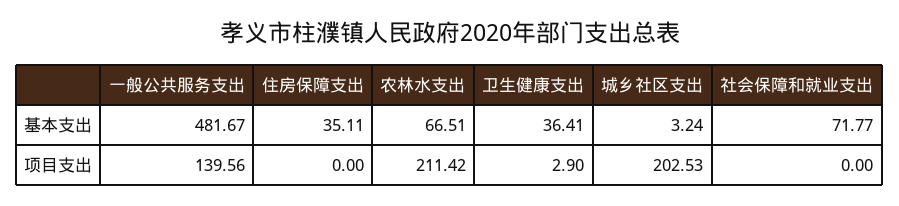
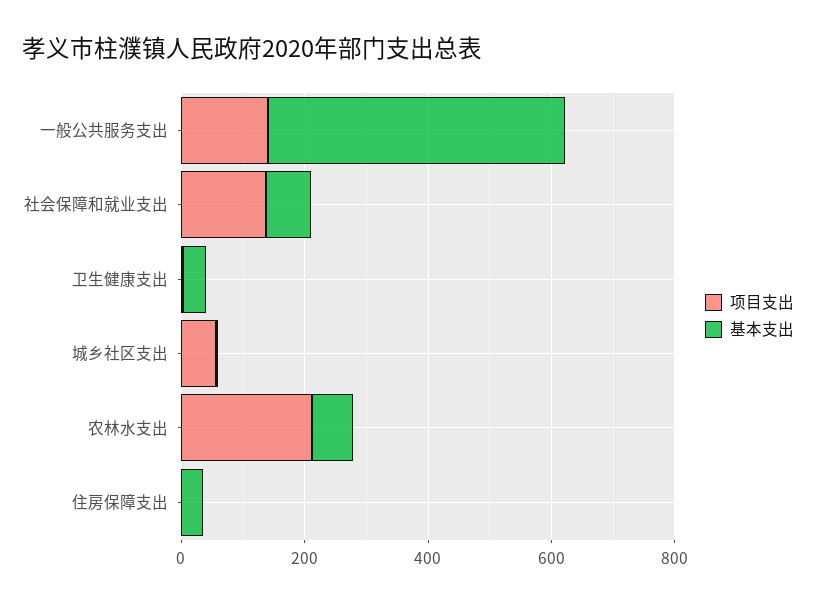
  {
    "基本支出": {
      "一般公共服务支出": 481.67,
      "住房保障支出": 35.11,
      "农林水支出": 66.51,
      "卫生健康支出": 36.41,
      "城乡社区支出": 3.24,
      "社会保障和就业支出": 71.77
    },
    "项目支出": {
      "一般公共服务支出": 139.56,
      "住房保障支出": 0,
      "农林水支出": 211.42,
      "卫生健康支出": 2.9,
-     "城乡社区支出": 202.53,
+     "城乡社区支出": 50,
-     "社会保障和就业支出": 0
+     "社会保障和就业支出": 150
    }
  }

